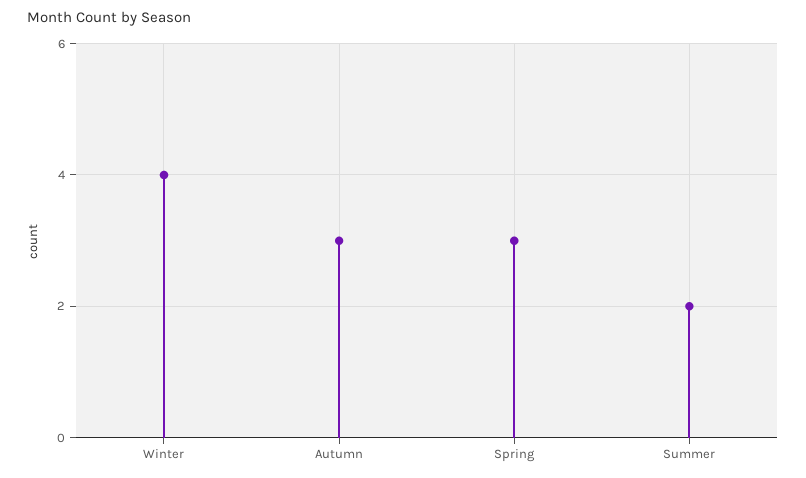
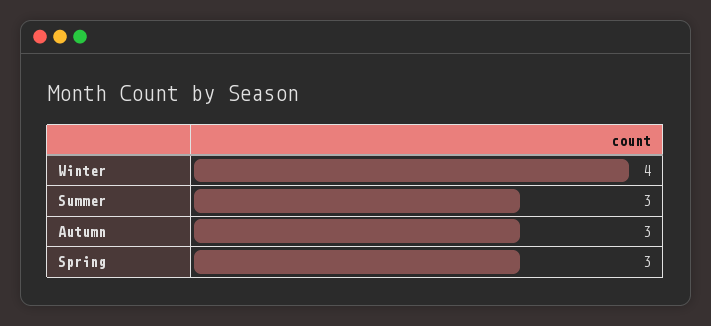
  {
    "Winter": 4,
    "Autumn": 3,
    "Spring": 3,
-   "Summer": 2
+   "Summer": 3
  }

